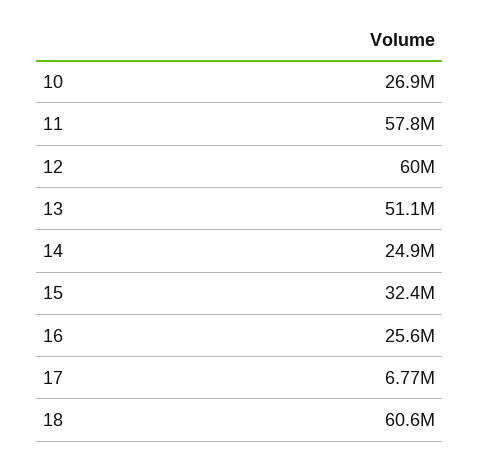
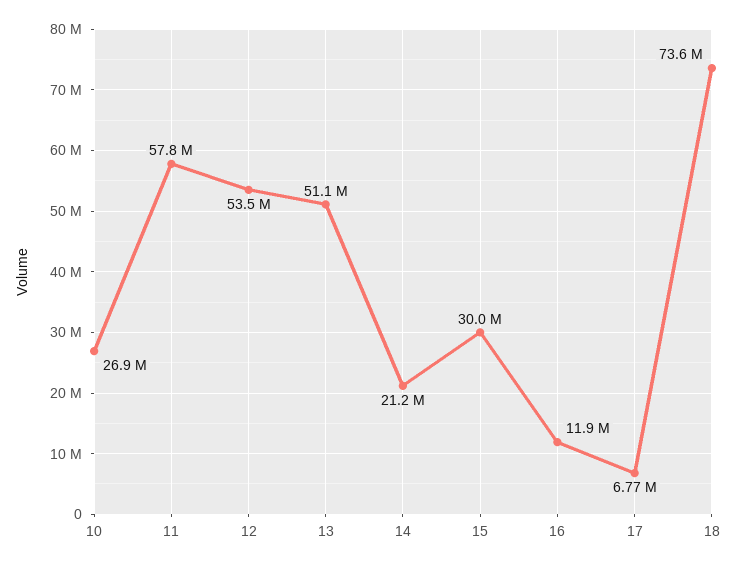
  {
    "10": 26900000,
    "11": 57800000,
-   "12": 60000000,
+   "12": 53500000,
    "13": 51100000,
-   "14": 24900000,
+   "14": 21200000,
-   "15": 32400000,
+   "15": 30000000,
-   "16": 25600000,
+   "16": 11900000,
    "17": 6770000,
-   "18": 60600000
+   "18": 73600000
  }

